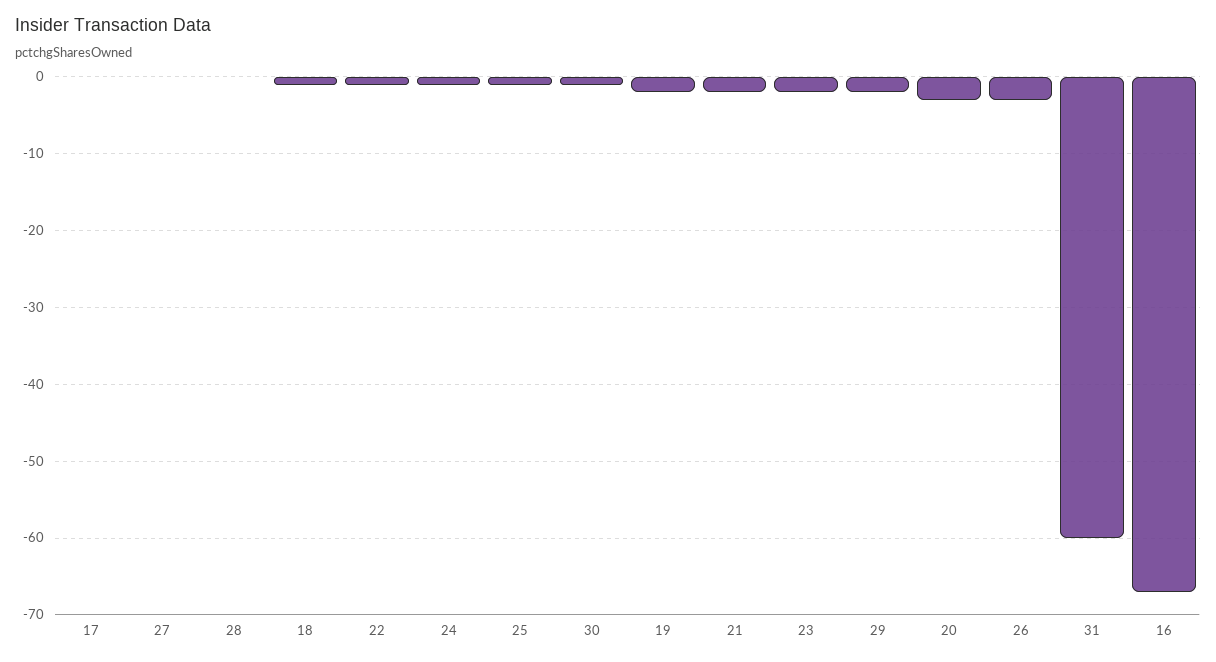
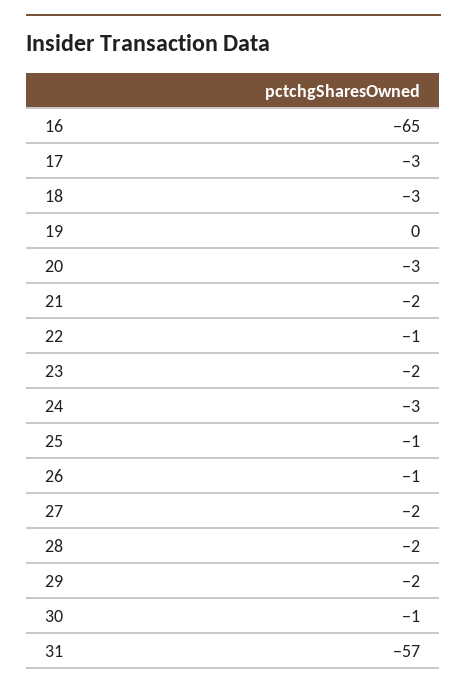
  {
-   "17": 0,
+   "17": -3,
-   "27": 0,
+   "27": -2,
-   "28": 0,
+   "28": -2,
-   "18": -1,
+   "18": -3,
    "22": -1,
-   "24": -1,
+   "24": -3,
    "25": -1,
    "30": -1,
-   "19": -2,
+   "19": 0,
    "21": -2,
    "23": -2,
    "29": -2,
    "20": -3,
-   "26": -3,
+   "26": -1,
-   "31": -60,
+   "31": -57,
-   "16": -67
+   "16": -65
  }

